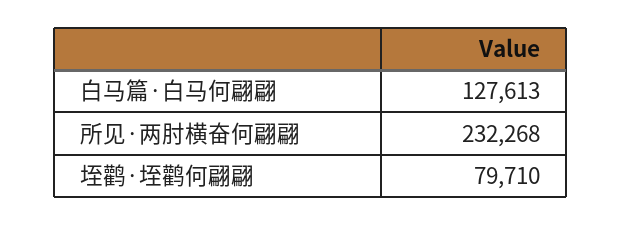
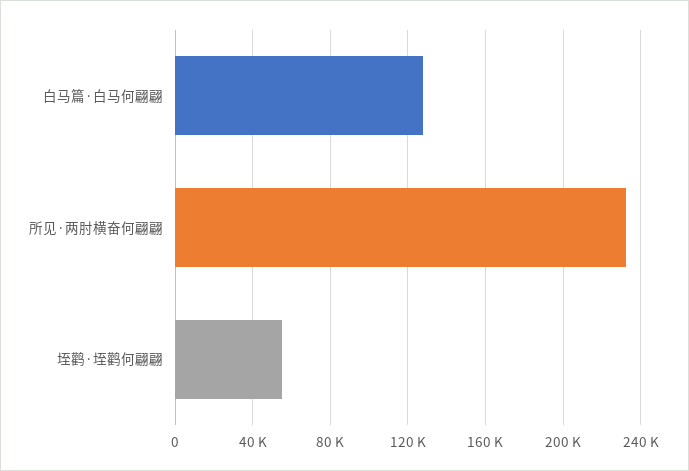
  {
    "白马篇·白马何翩翩": 127613,
    "所见·两肘横奋何翩翩": 232268,
-   "垤鹳·垤鹳何翩翩": 79710
+   "垤鹳·垤鹳何翩翩": 55000
  }

